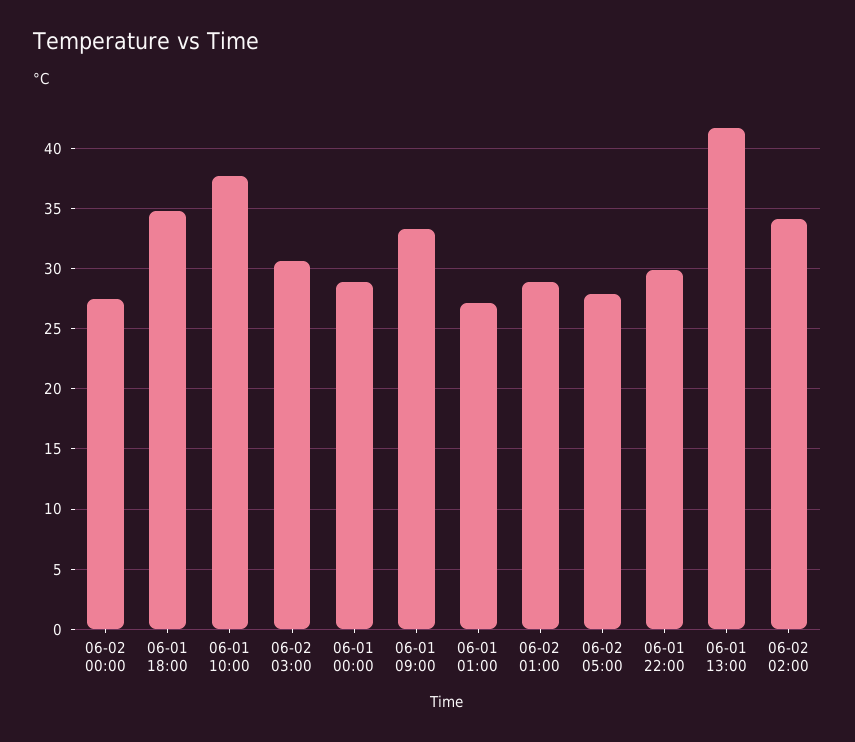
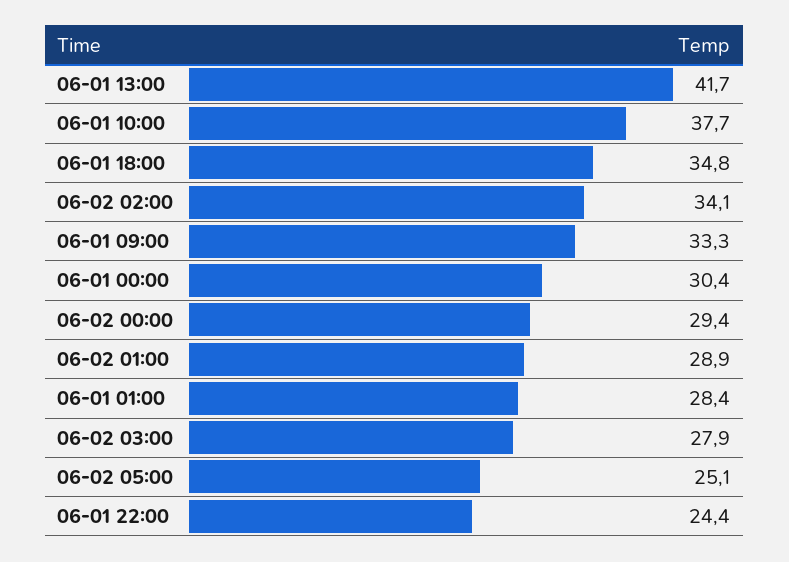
  {
-   "06-02 00:00": 27.5,
+   "06-02 00:00": 29.4,
    "06-01 18:00": 34.8,
    "06-01 10:00": 37.7,
-   "06-02 03:00": 30.5,
+   "06-02 03:00": 27.9,
-   "06-01 00:00": 29,
+   "06-01 00:00": 30.4,
    "06-01 09:00": 33.3,
-   "06-01 01:00": 27,
+   "06-01 01:00": 28.4,
    "06-02 01:00": 28.9,
-   "06-02 05:00": 28,
+   "06-02 05:00": 25.1,
-   "06-01 22:00": 30,
+   "06-01 22:00": 24.4,
    "06-01 13:00": 41.7,
    "06-02 02:00": 34.1
  }

